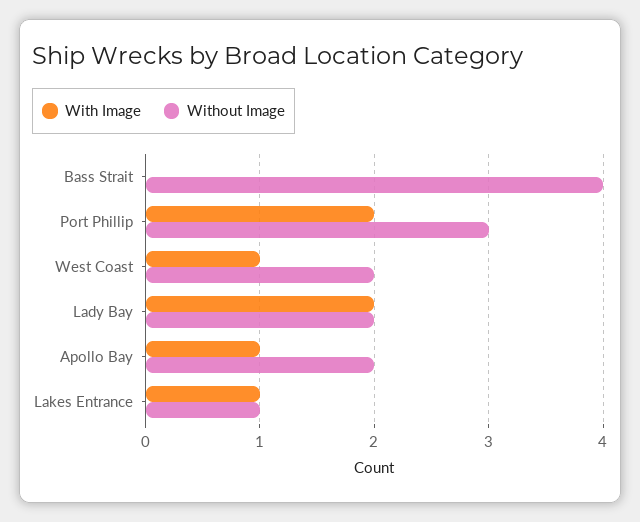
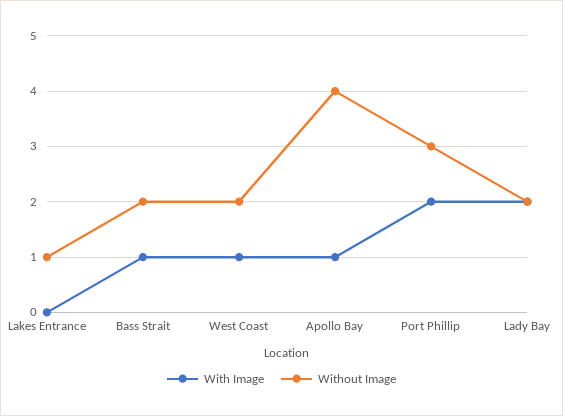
  {
    "With Image": {
-     "Bass Strait": 0,
+     "Bass Strait": 1,
      "Port Phillip": 2,
      "West Coast": 1,
      "Lady Bay": 2,
      "Apollo Bay": 1,
-     "Lakes Entrance": 1
+     "Lakes Entrance": 0
    },
    "Without Image": {
-     "Bass Strait": 4,
+     "Bass Strait": 2,
      "Port Phillip": 3,
      "West Coast": 2,
      "Lady Bay": 2,
-     "Apollo Bay": 2,
+     "Apollo Bay": 4,
      "Lakes Entrance": 1
    }
  }

